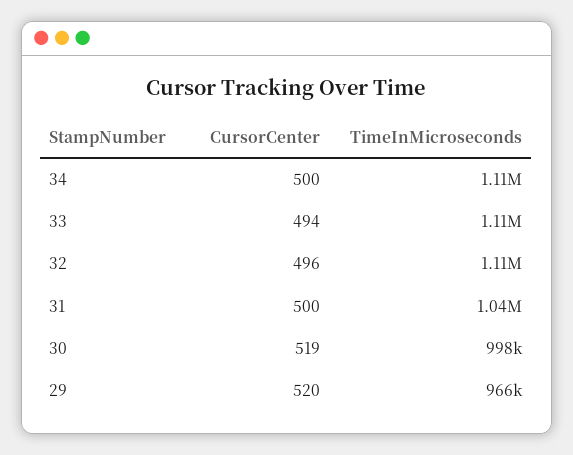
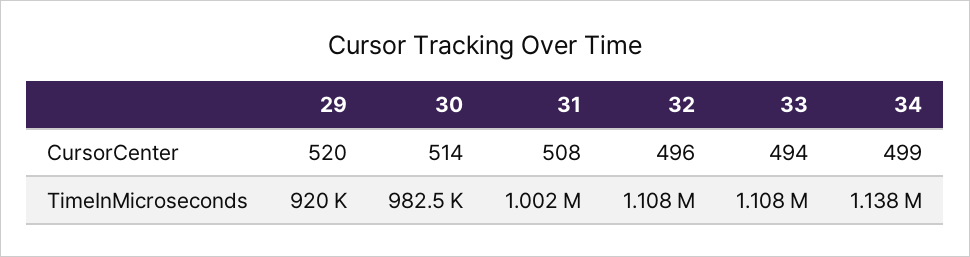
  {
    "CursorCenter": {
-     "34": 500,
+     "34": 499,
      "33": 494,
      "32": 496,
-     "31": 500,
+     "31": 508,
-     "30": 519,
+     "30": 514,
      "29": 520
    },
    "TimeInMicroseconds": {
-     "34": 1110000,
+     "34": 1138000,
      "33": 1108000,
      "32": 1108000,
-     "31": 1040000,
+     "31": 1002000,
-     "30": 998000,
+     "30": 982500,
-     "29": 966000
+     "29": 920000
    }
  }

